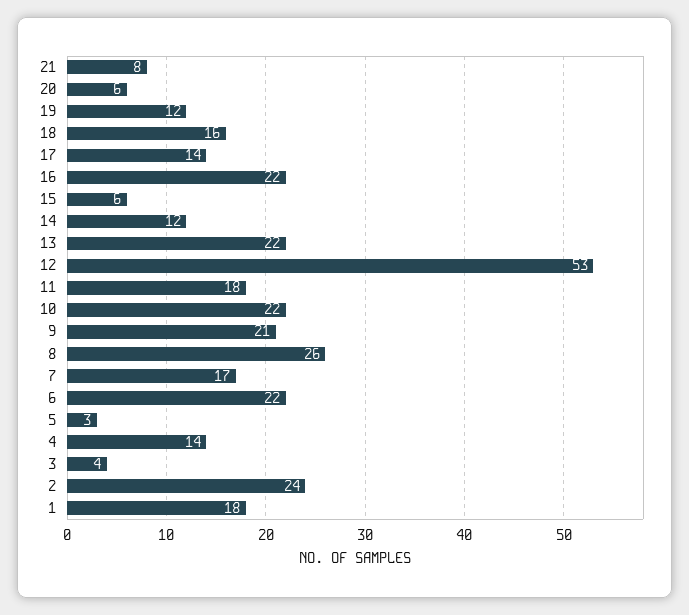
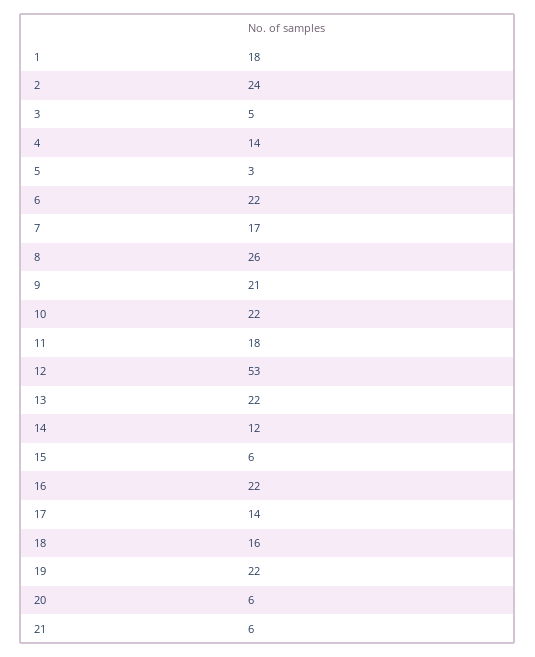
  {
-   "21": 8,
+   "21": 6,
    "20": 6,
-   "19": 12,
+   "19": 22,
    "18": 16,
    "17": 14,
    "16": 22,
    "15": 6,
    "14": 12,
    "13": 22,
    "12": 53,
    "11": 18,
    "10": 22,
    "9": 21,
    "8": 26,
    "7": 17,
    "6": 22,
    "5": 3,
    "4": 14,
-   "3": 4,
+   "3": 5,
    "2": 24,
    "1": 18
  }

